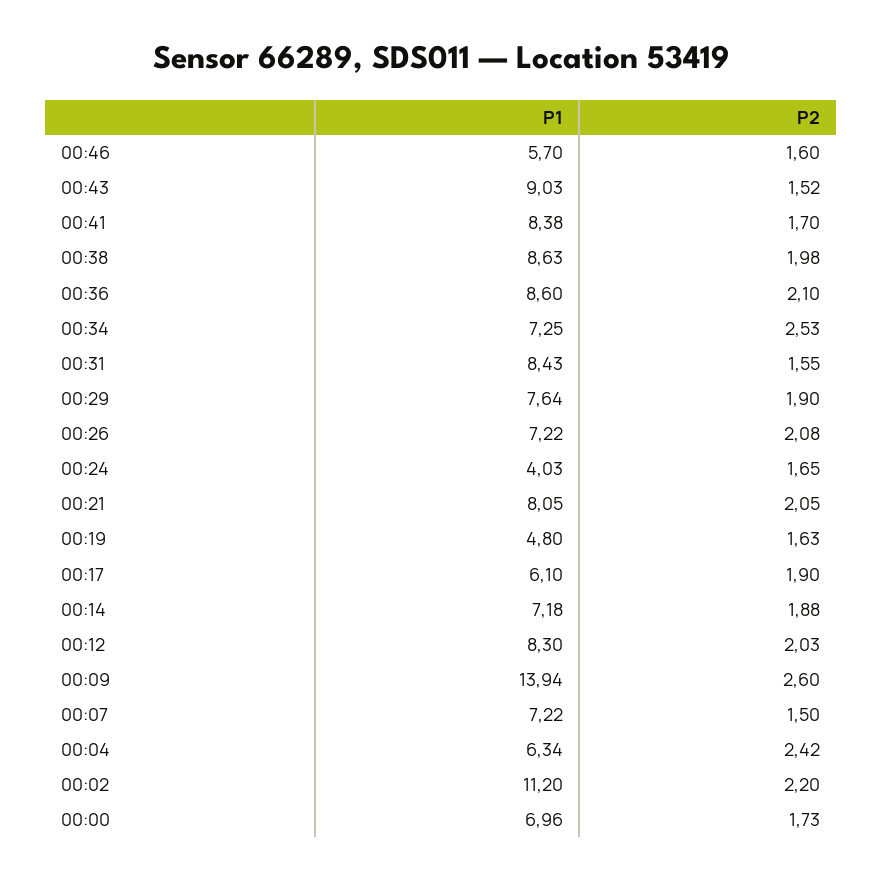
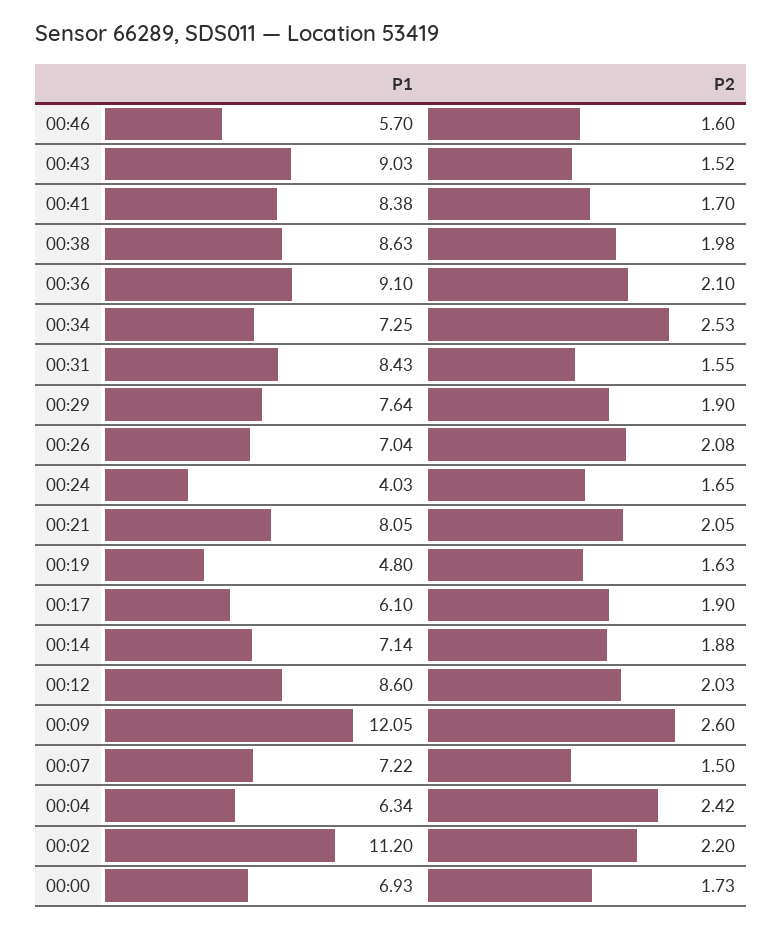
  {
    "P1": {
      "00:46": 5.7,
      "00:43": 9.03,
      "00:41": 8.38,
      "00:38": 8.63,
-     "00:36": 8.6,
+     "00:36": 9.1,
      "00:34": 7.25,
      "00:31": 8.43,
      "00:29": 7.64,
-     "00:26": 7.22,
+     "00:26": 7.04,
      "00:24": 4.03,
      "00:21": 8.05,
      "00:19": 4.8,
      "00:17": 6.1,
-     "00:14": 7.18,
+     "00:14": 7.14,
-     "00:12": 8.3,
+     "00:12": 8.6,
-     "00:09": 13.94,
+     "00:09": 12.05,
      "00:07": 7.22,
      "00:04": 6.34,
      "00:02": 11.2,
-     "00:00": 6.96
+     "00:00": 6.93
    },
    "P2": {
      "00:46": 1.6,
      "00:43": 1.52,
      "00:41": 1.7,
      "00:38": 1.98,
      "00:36": 2.1,
      "00:34": 2.53,
      "00:31": 1.55,
      "00:29": 1.9,
      "00:26": 2.08,
      "00:24": 1.65,
      "00:21": 2.05,
      "00:19": 1.63,
      "00:17": 1.9,
      "00:14": 1.88,
      "00:12": 2.03,
      "00:09": 2.6,
      "00:07": 1.5,
      "00:04": 2.42,
      "00:02": 2.2,
      "00:00": 1.73
    }
  }

